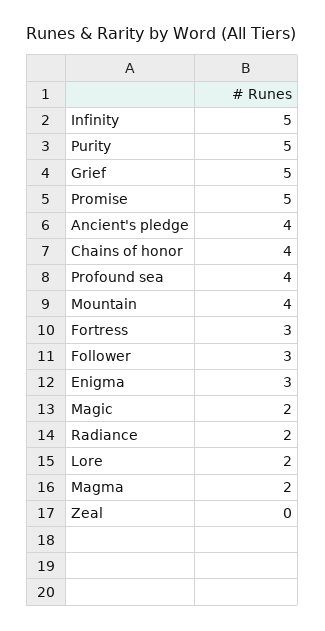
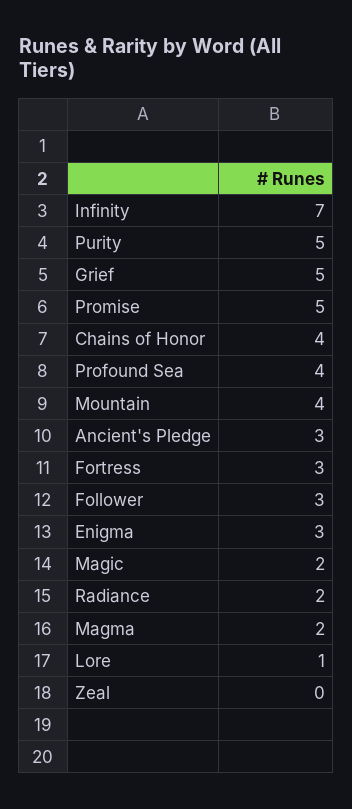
  {
-   "Infinity": 5,
+   "Infinity": 7,
    "Purity": 5,
    "Grief": 5,
    "Promise": 5,
-   "Ancient's pledge": 4,
+   "Ancient's pledge": 3,
    "Chains of honor": 4,
    "Profound sea": 4,
    "Mountain": 4,
    "Fortress": 3,
    "Follower": 3,
    "Enigma": 3,
    "Magic": 2,
    "Radiance": 2,
-   "Lore": 2,
+   "Lore": 1,
    "Magma": 2,
    "Zeal": 0
  }

